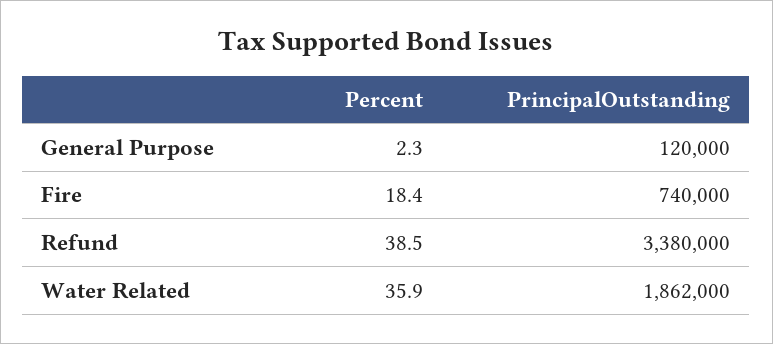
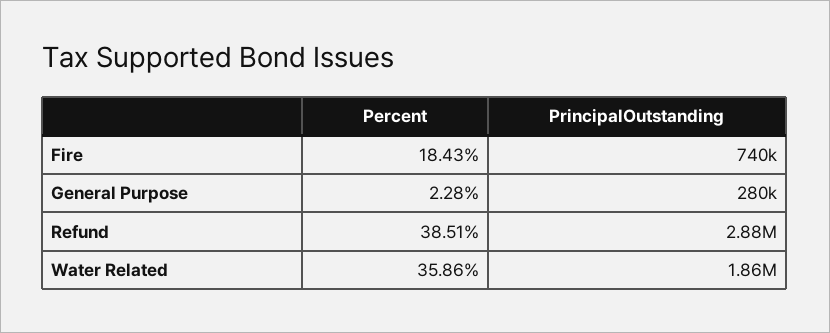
  {
    "Percent": {
      "General Purpose": 2.28,
      "Fire": 18.43,
      "Refund": 38.51,
      "Water Related": 35.86
    },
    "PrincipalOutstanding": {
-     "General Purpose": 120000,
+     "General Purpose": 280000,
      "Fire": 740000,
-     "Refund": 3380000,
+     "Refund": 2880000,
      "Water Related": 1862000
    }
  }

